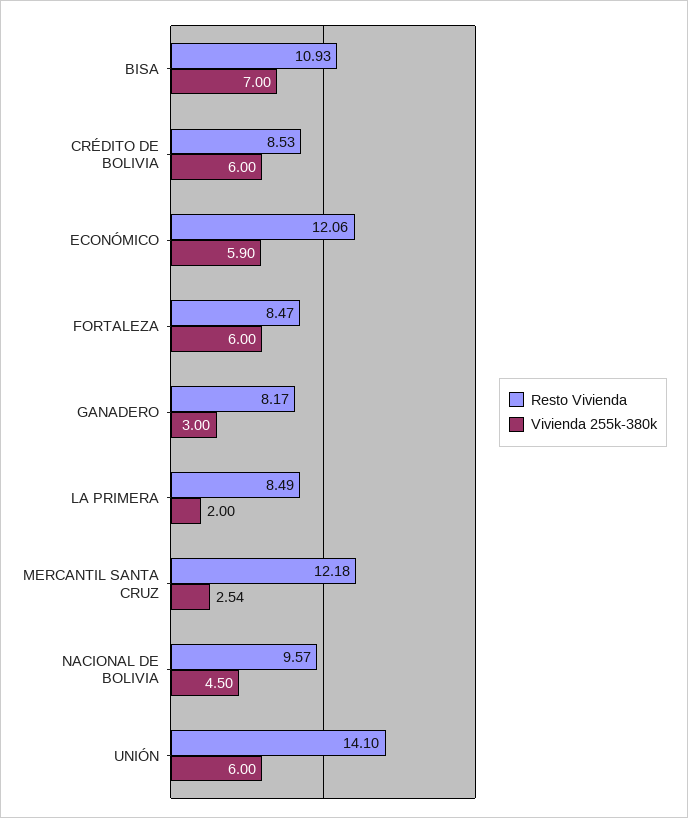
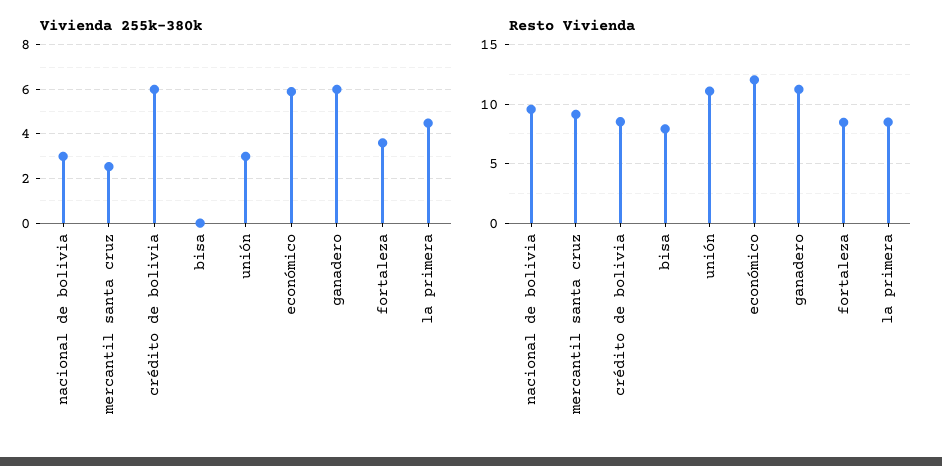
  {
    "Resto Vivienda": {
-     "BISA": 10.93,
+     "BISA": 8,
      "CRÉDITO DE BOLIVIA": 8.53,
      "ECONÓMICO": 12.06,
      "FORTALEZA": 8.47,
-     "GANADERO": 8.17,
+     "GANADERO": 11,
      "LA PRIMERA": 8.49,
-     "MERCANTIL SANTA CRUZ": 12.18,
+     "MERCANTIL SANTA CRUZ": 9,
      "NACIONAL DE BOLIVIA": 9.57,
-     "UNIÓN": 14.1
+     "UNIÓN": 11
    },
    "Vivienda 255k-380k": {
-     "BISA": 7,
+     "BISA": 0,
      "CRÉDITO DE BOLIVIA": 6,
      "ECONÓMICO": 5.9,
-     "FORTALEZA": 6,
+     "FORTALEZA": 3.5,
-     "GANADERO": 3,
+     "GANADERO": 6,
-     "LA PRIMERA": 2,
+     "LA PRIMERA": 4.5,
      "MERCANTIL SANTA CRUZ": 2.54,
-     "NACIONAL DE BOLIVIA": 4.5,
+     "NACIONAL DE BOLIVIA": 3,
-     "UNIÓN": 6
+     "UNIÓN": 3
    }
  }

